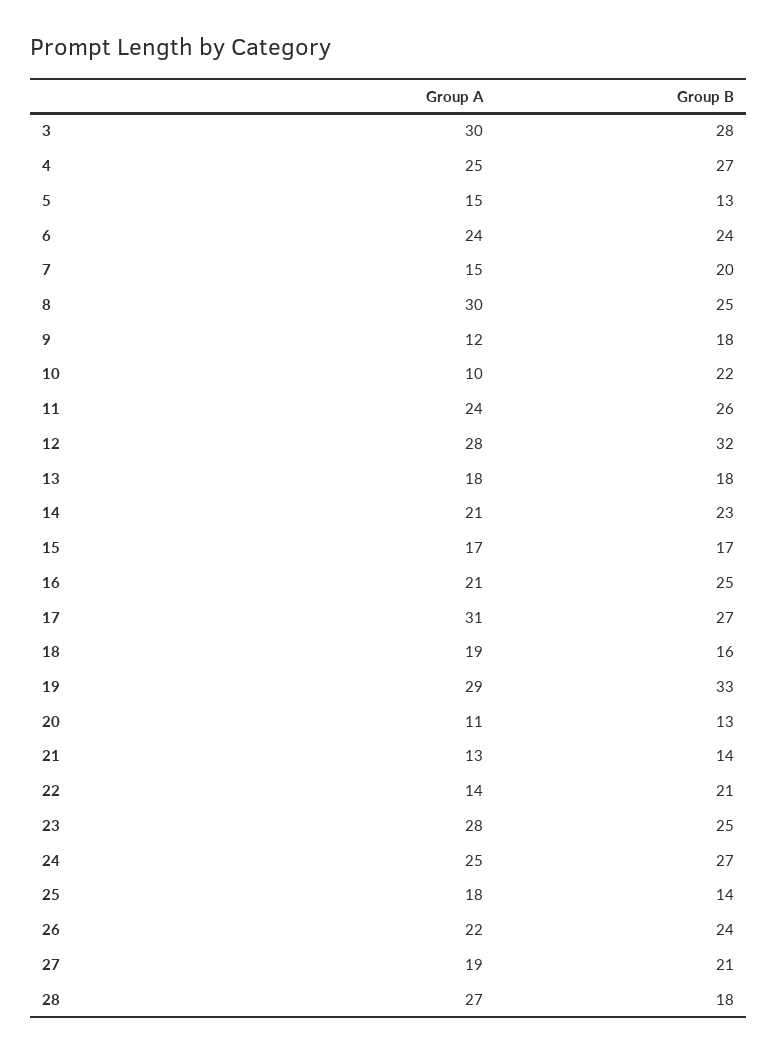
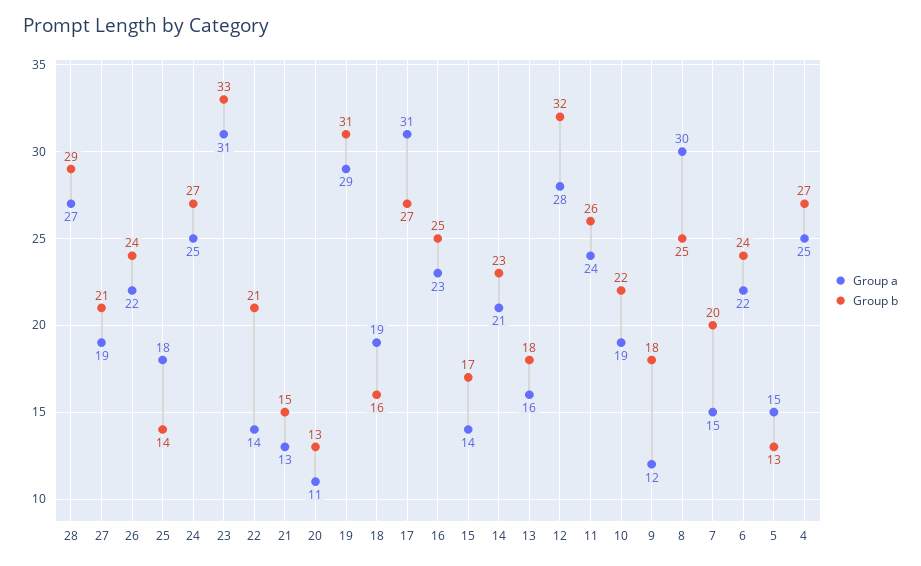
  {
    "Group A": {
-     "3": 30,
      "4": 25,
      "5": 15,
-     "6": 24,
+     "6": 22,
      "7": 15,
      "8": 30,
      "9": 12,
-     "10": 10,
+     "10": 19,
      "11": 24,
      "12": 28,
-     "13": 18,
+     "13": 16,
      "14": 21,
-     "15": 17,
+     "15": 14,
-     "16": 21,
+     "16": 23,
      "17": 31,
      "18": 19,
      "19": 29,
      "20": 11,
      "21": 13,
      "22": 14,
-     "23": 28,
+     "23": 31,
      "24": 25,
      "25": 18,
      "26": 22,
      "27": 19,
      "28": 27
    },
    "Group B": {
-     "3": 28,
      "4": 27,
      "5": 13,
      "6": 24,
      "7": 20,
      "8": 25,
      "9": 18,
      "10": 22,
      "11": 26,
      "12": 32,
      "13": 18,
      "14": 23,
      "15": 17,
      "16": 25,
      "17": 27,
      "18": 16,
-     "19": 33,
+     "19": 31,
      "20": 13,
-     "21": 14,
+     "21": 15,
      "22": 21,
-     "23": 25,
+     "23": 33,
      "24": 27,
      "25": 14,
      "26": 24,
      "27": 21,
-     "28": 18
+     "28": 29
    }
  }

